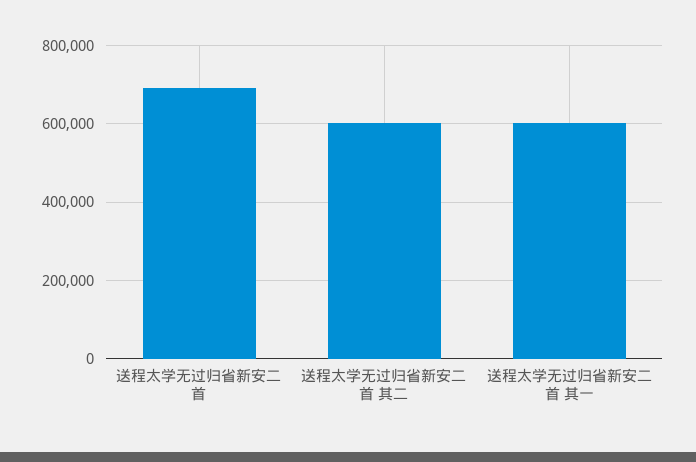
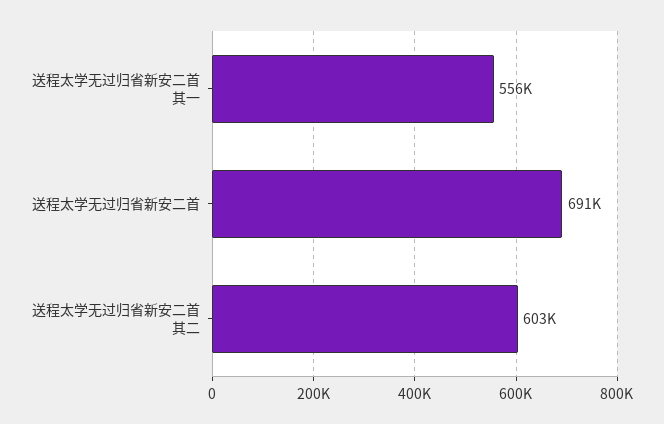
  {
    "送程太学无过归省新安二首": 691000,
    "送程太学无过归省新安二首 其二": 603000,
-   "送程太学无过归省新安二首 其一": 600000
+   "送程太学无过归省新安二首 其一": 556000
  }

